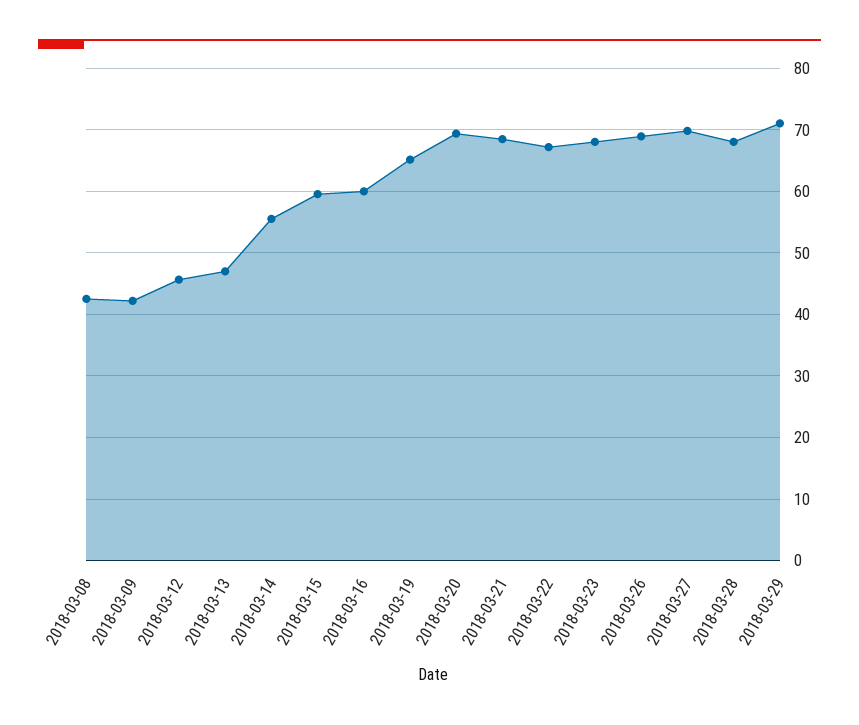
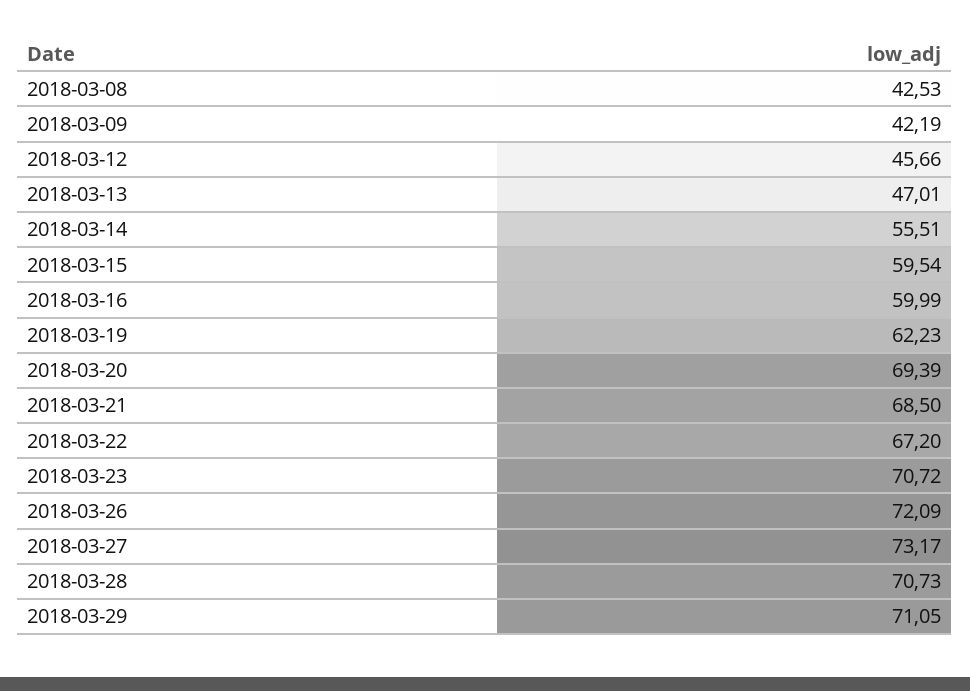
  {
    "2018-03-08": 42.53,
    "2018-03-09": 42.19,
    "2018-03-12": 45.66,
    "2018-03-13": 47.01,
    "2018-03-14": 55.51,
    "2018-03-15": 59.54,
    "2018-03-16": 59.99,
-   "2018-03-19": 65,
+   "2018-03-19": 62.23,
    "2018-03-20": 69.39,
    "2018-03-21": 68.5,
    "2018-03-22": 67.2,
-   "2018-03-23": 68,
+   "2018-03-23": 70.72,
-   "2018-03-26": 69,
+   "2018-03-26": 72.09,
-   "2018-03-27": 70,
+   "2018-03-27": 73.17,
-   "2018-03-28": 68,
+   "2018-03-28": 70.73,
    "2018-03-29": 71.05
  }

